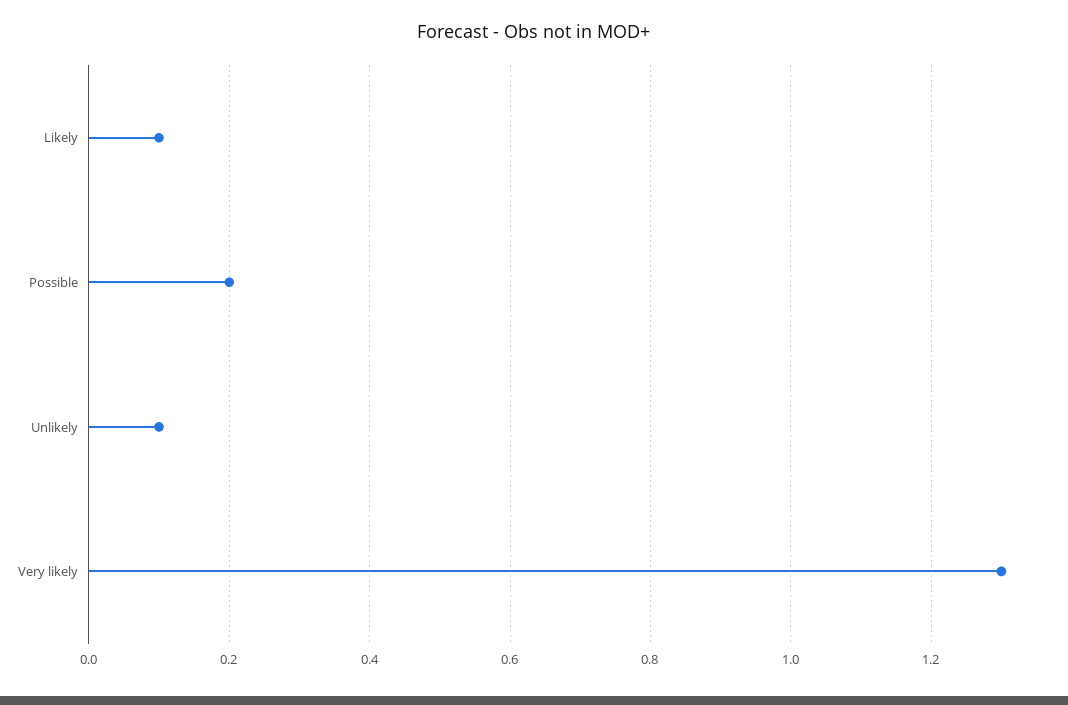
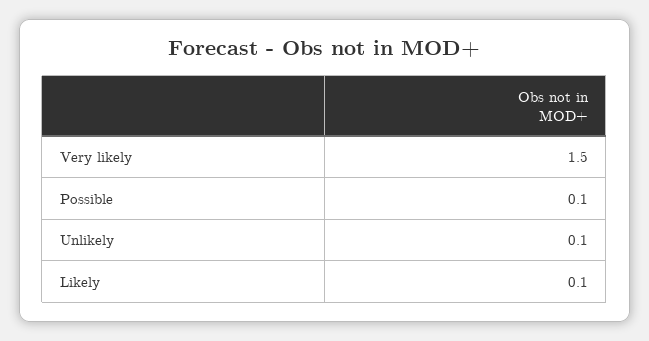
  {
    "Likely": 0.1,
-   "Possible": 0.2,
+   "Possible": 0.1,
    "Unlikely": 0.1,
-   "Very likely": 1.3
+   "Very likely": 1.5
  }

